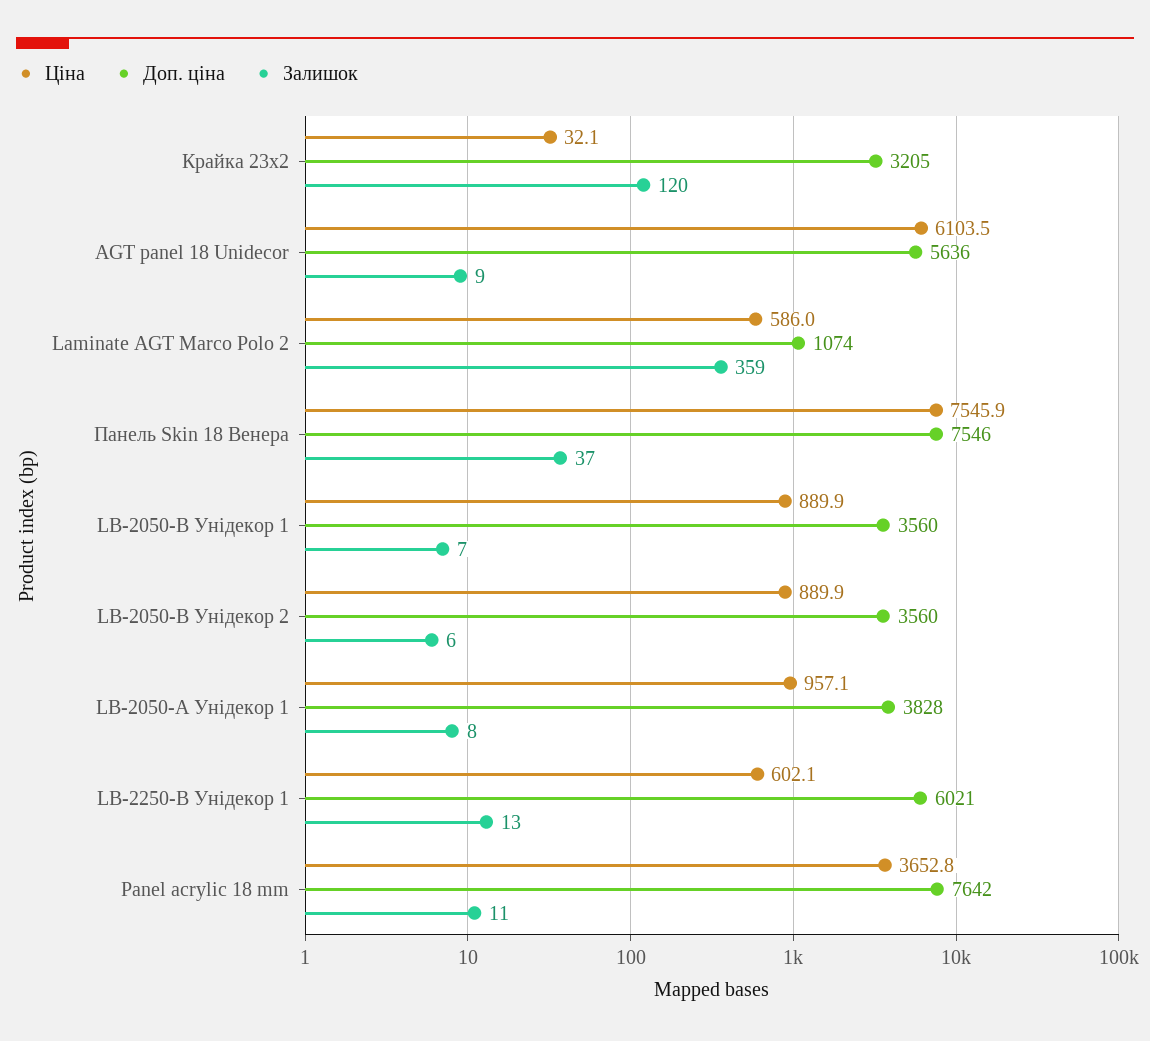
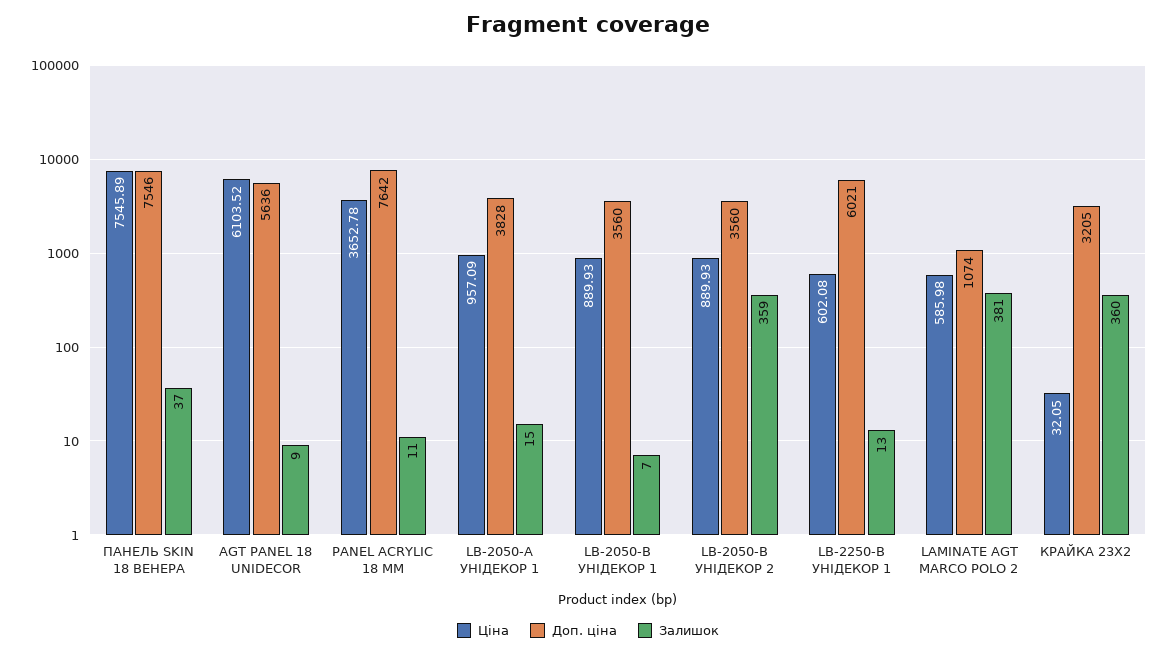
  {
    "Ціна": {
      "Крайка 23x2": 32.05,
      "AGT panel 18 Unidecor": 6103.52,
      "Laminate AGT Marco Polo 2": 585.98,
      "Панель Skin 18 Венера": 7545.89,
      "LB-2050-В Унідекор 1": 889.93,
      "LB-2050-В Унідекор 2": 889.93,
      "LB-2050-А Унідекор 1": 957.09,
      "LB-2250-В Унідекор 1": 602.08,
      "Panel acrylic 18 mm": 3652.78
    },
    "Доп. ціна": {
      "Крайка 23x2": 3205,
      "AGT panel 18 Unidecor": 5636,
      "Laminate AGT Marco Polo 2": 1074,
      "Панель Skin 18 Венера": 7546,
      "LB-2050-В Унідекор 1": 3560,
      "LB-2050-В Унідекор 2": 3560,
      "LB-2050-А Унідекор 1": 3828,
      "LB-2250-В Унідекор 1": 6021,
      "Panel acrylic 18 mm": 7642
    },
    "Залишок": {
-     "Крайка 23x2": 120,
+     "Крайка 23x2": 360,
      "AGT panel 18 Unidecor": 9,
-     "Laminate AGT Marco Polo 2": 359,
+     "Laminate AGT Marco Polo 2": 381,
      "Панель Skin 18 Венера": 37,
      "LB-2050-В Унідекор 1": 7,
-     "LB-2050-В Унідекор 2": 6,
+     "LB-2050-В Унідекор 2": 359,
-     "LB-2050-А Унідекор 1": 8,
+     "LB-2050-А Унідекор 1": 15,
      "LB-2250-В Унідекор 1": 13,
      "Panel acrylic 18 mm": 11
    }
  }

